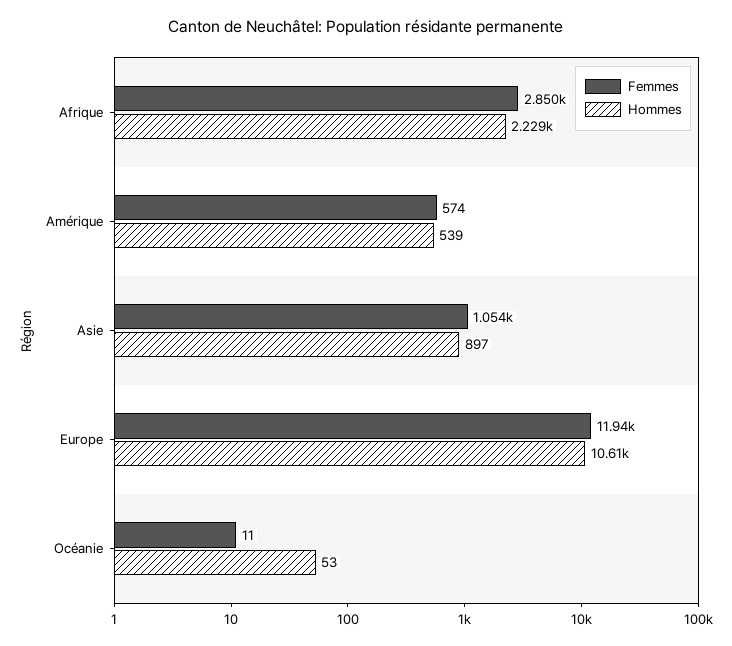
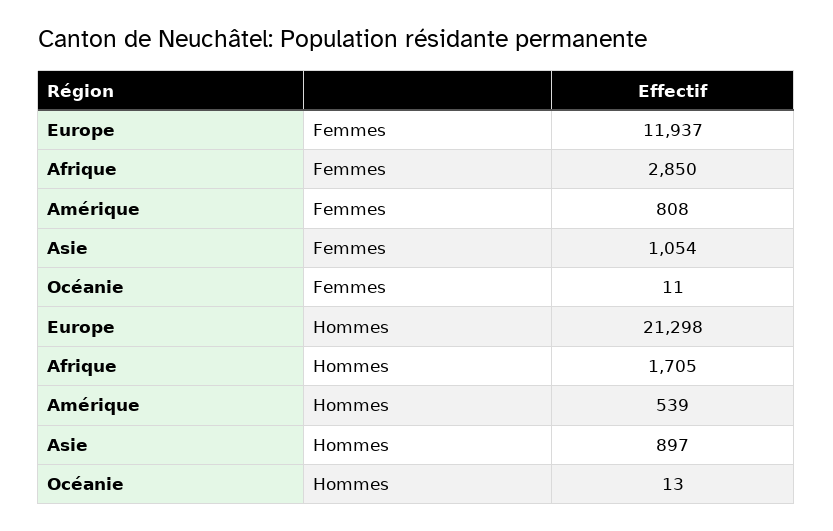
  {
    "Femmes": {
      "Afrique": 2850,
-     "Amérique": 574,
+     "Amérique": 808,
      "Asie": 1054,
      "Europe": 11937,
      "Océanie": 11
    },
    "Hommes": {
-     "Afrique": 2229,
+     "Afrique": 1705,
      "Amérique": 539,
      "Asie": 897,
-     "Europe": 10610,
+     "Europe": 21298,
-     "Océanie": 53
+     "Océanie": 13
    }
  }

